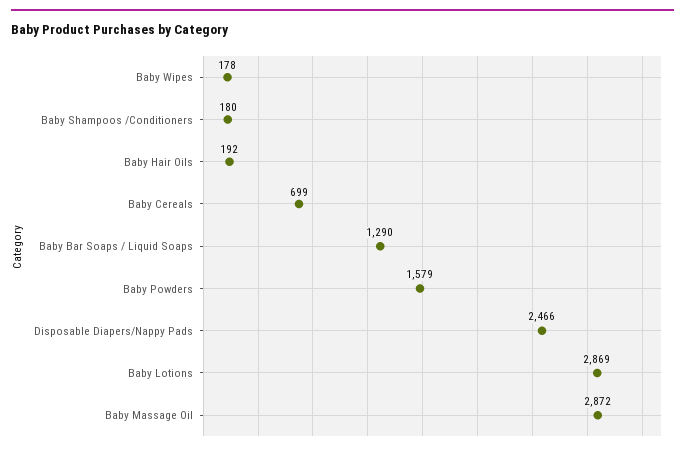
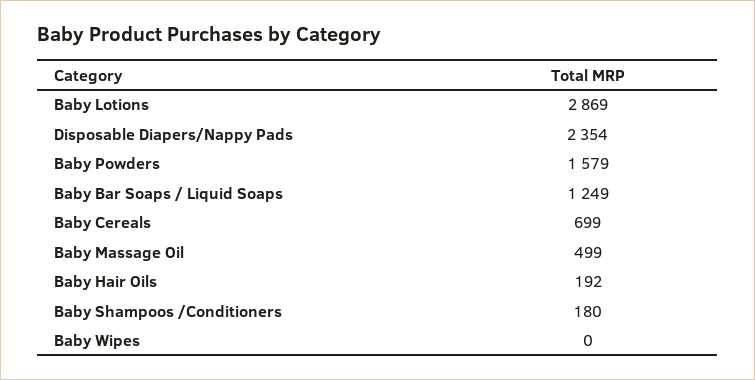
  {
-   "Baby Wipes": 178,
+   "Baby Wipes": 0,
    "Baby Shampoos /Conditioners": 180,
    "Baby Hair Oils": 192,
    "Baby Cereals": 699,
-   "Baby Bar Soaps / Liquid Soaps": 1290,
+   "Baby Bar Soaps / Liquid Soaps": 1249,
    "Baby Powders": 1579,
-   "Disposable Diapers/Nappy Pads": 2466,
+   "Disposable Diapers/Nappy Pads": 2354,
    "Baby Lotions": 2869,
-   "Baby Massage Oil": 2872
+   "Baby Massage Oil": 499
  }

